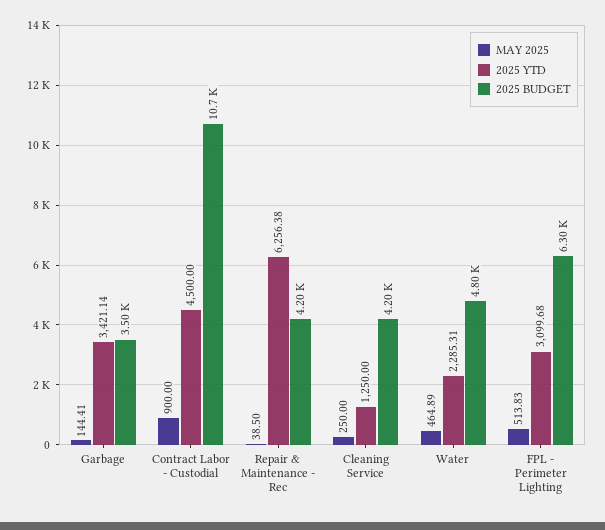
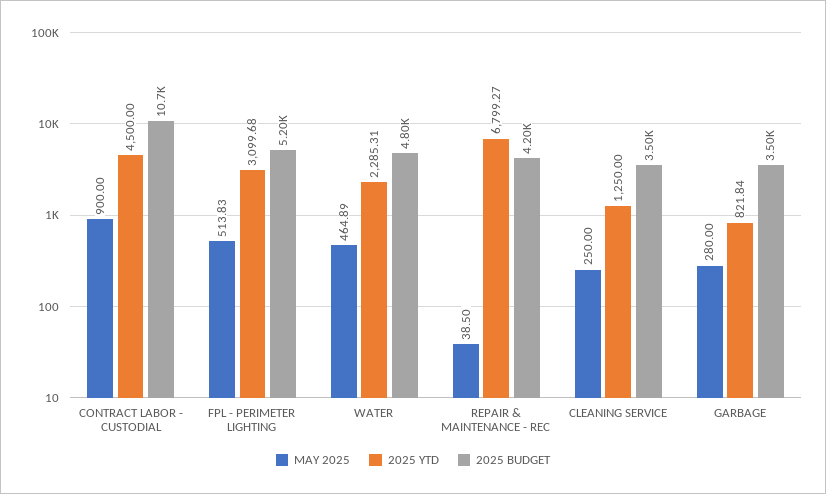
  {
    "MAY 2025": {
-     "Garbage": 144.41,
+     "Garbage": 280,
      "Contract Labor - Custodial": 900,
      "Repair & Maintenance - Rec": 38.5,
      "Cleaning Service": 250,
      "Water": 464.89,
      "FPL - Perimeter Lighting": 513.83
    },
    "2025 YTD": {
-     "Garbage": 3421.14,
+     "Garbage": 821.84,
      "Contract Labor - Custodial": 4500,
-     "Repair & Maintenance - Rec": 6256.38,
+     "Repair & Maintenance - Rec": 6799.27,
      "Cleaning Service": 1250,
      "Water": 2285.31,
      "FPL - Perimeter Lighting": 3099.68
    },
    "2025 BUDGET": {
      "Garbage": 3500,
      "Contract Labor - Custodial": 10700,
      "Repair & Maintenance - Rec": 4200,
-     "Cleaning Service": 4200,
+     "Cleaning Service": 3500,
      "Water": 4800,
-     "FPL - Perimeter Lighting": 6300
+     "FPL - Perimeter Lighting": 5200
    }
  }

